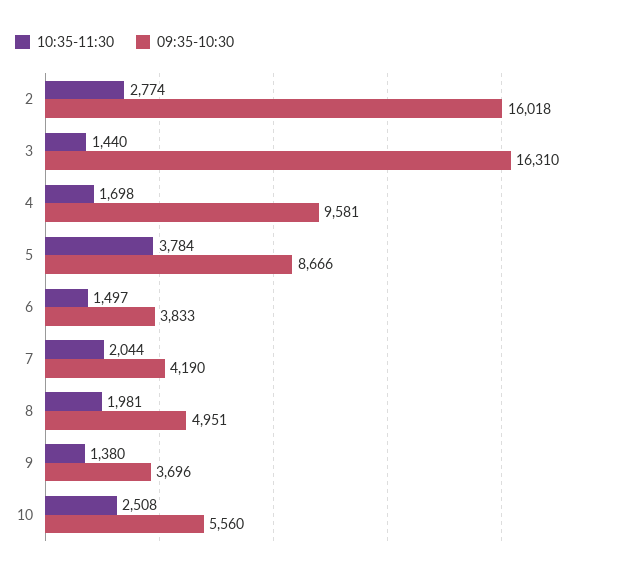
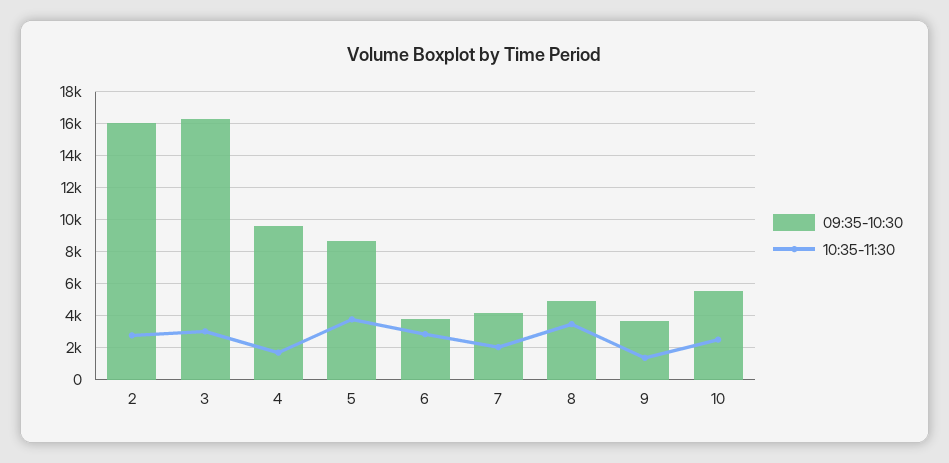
  {
    "10:35-11:30": {
      "2": 2774,
-     "3": 1440,
+     "3": 3000,
      "4": 1698,
      "5": 3784,
-     "6": 1497,
+     "6": 3000,
      "7": 2044,
-     "8": 1981,
+     "8": 3500,
      "9": 1380,
      "10": 2508
    },
    "09:35-10:30": {
      "2": 16018,
      "3": 16310,
      "4": 9581,
      "5": 8666,
      "6": 3833,
      "7": 4190,
      "8": 4951,
      "9": 3696,
      "10": 5560
    }
  }

